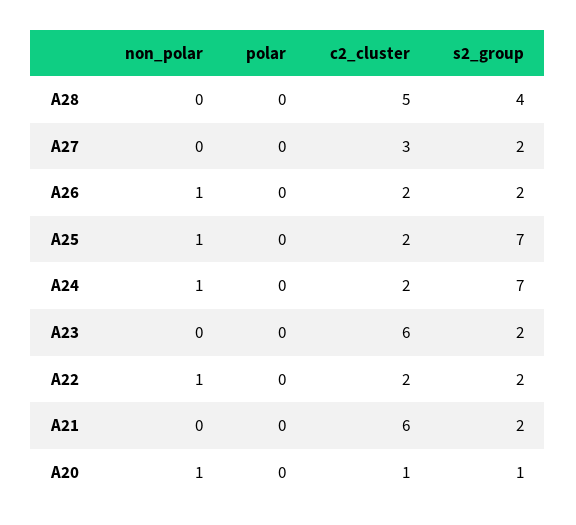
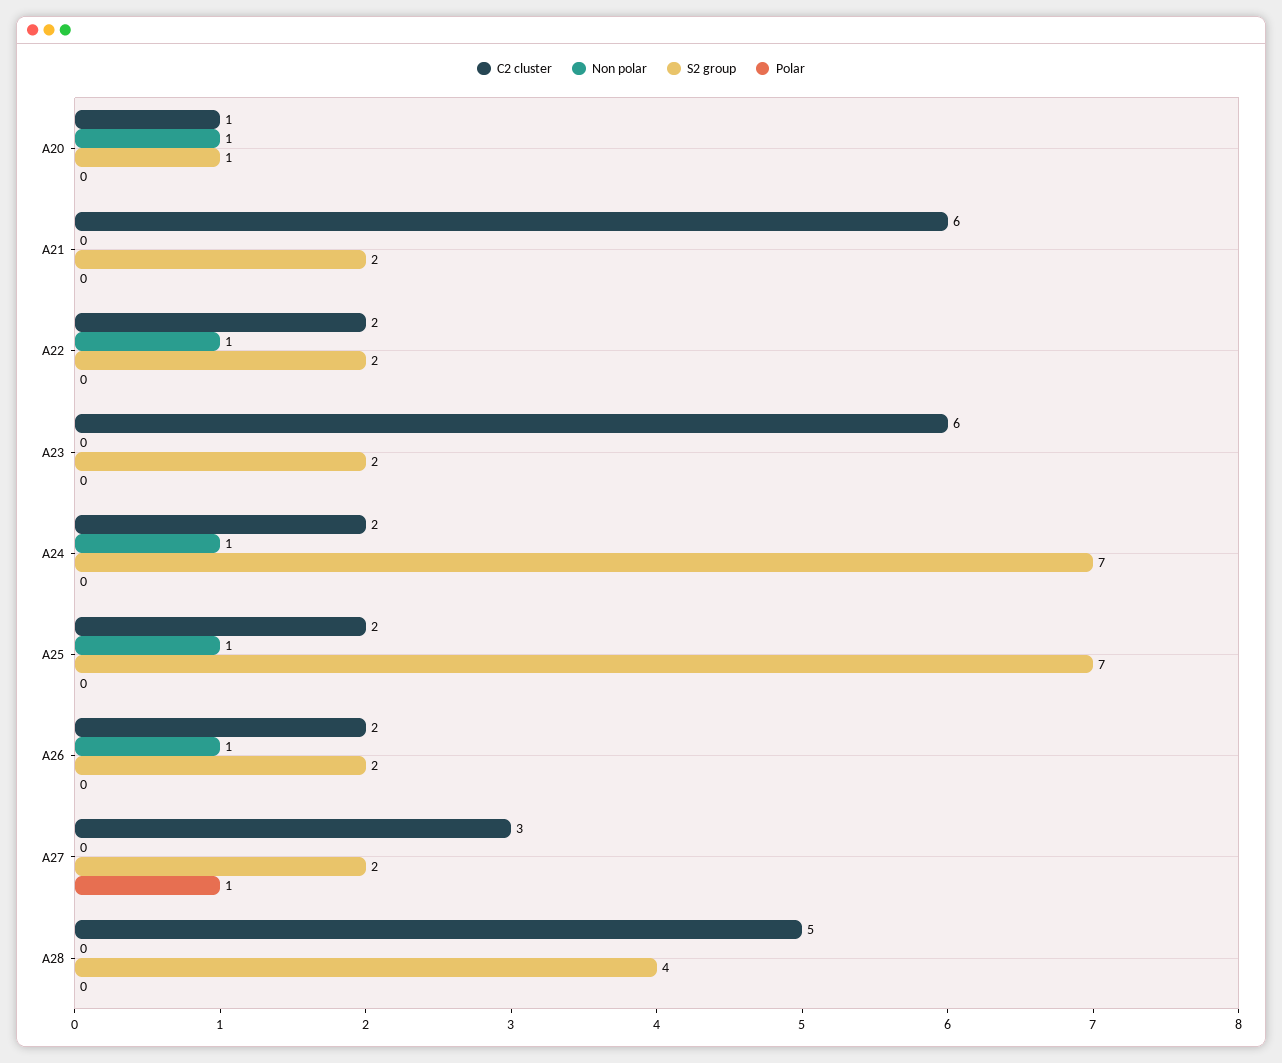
  {
    "non_polar": {
      "A28": 0,
      "A27": 0,
      "A26": 1,
      "A25": 1,
      "A24": 1,
      "A23": 0,
      "A22": 1,
      "A21": 0,
      "A20": 1
    },
    "polar": {
      "A28": 0,
-     "A27": 0,
+     "A27": 1,
      "A26": 0,
      "A25": 0,
      "A24": 0,
      "A23": 0,
      "A22": 0,
      "A21": 0,
      "A20": 0
    },
    "c2_cluster": {
      "A28": 5,
      "A27": 3,
      "A26": 2,
      "A25": 2,
      "A24": 2,
      "A23": 6,
      "A22": 2,
      "A21": 6,
      "A20": 1
    },
    "s2_group": {
      "A28": 4,
      "A27": 2,
      "A26": 2,
      "A25": 7,
      "A24": 7,
      "A23": 2,
      "A22": 2,
      "A21": 2,
      "A20": 1
    }
  }

